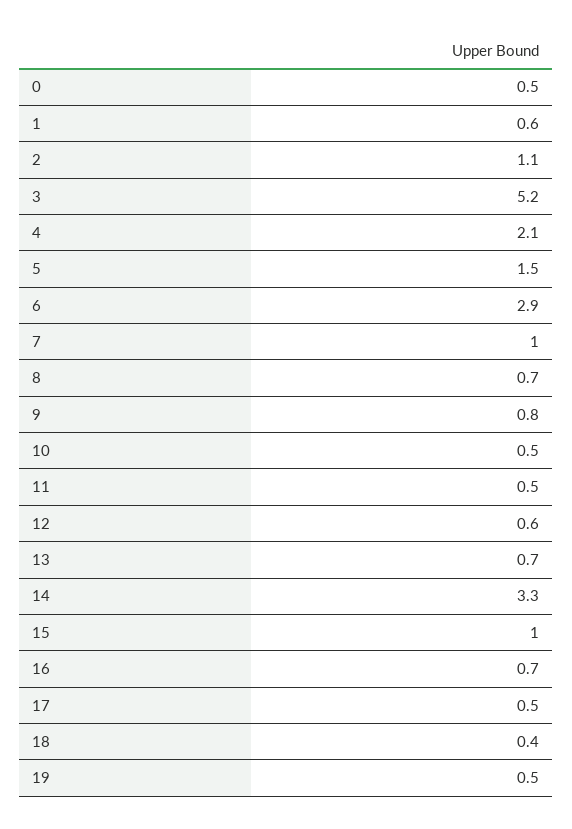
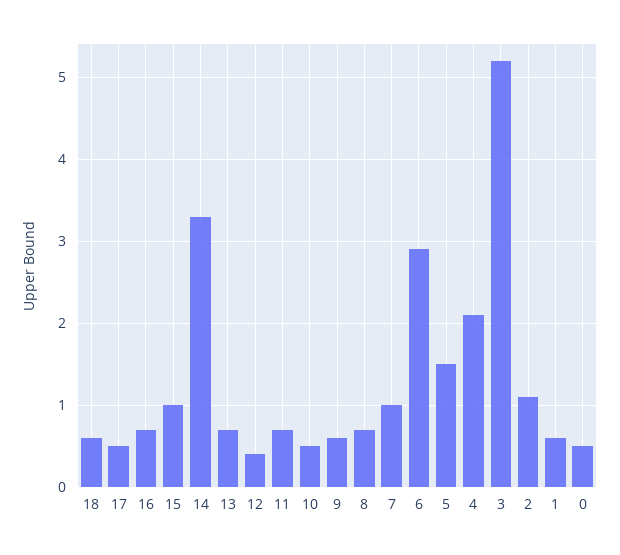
  {
    "0": 0.5,
    "1": 0.6,
    "2": 1.1,
    "3": 5.2,
    "4": 2.1,
    "5": 1.5,
    "6": 2.9,
    "7": 1,
    "8": 0.7,
-   "9": 0.8,
+   "9": 0.6,
    "10": 0.5,
-   "11": 0.5,
+   "11": 0.7,
-   "12": 0.6,
+   "12": 0.4,
    "13": 0.7,
    "14": 3.3,
    "15": 1,
    "16": 0.7,
    "17": 0.5,
-   "18": 0.4,
+   "18": 0.6
-   "19": 0.5
  }

